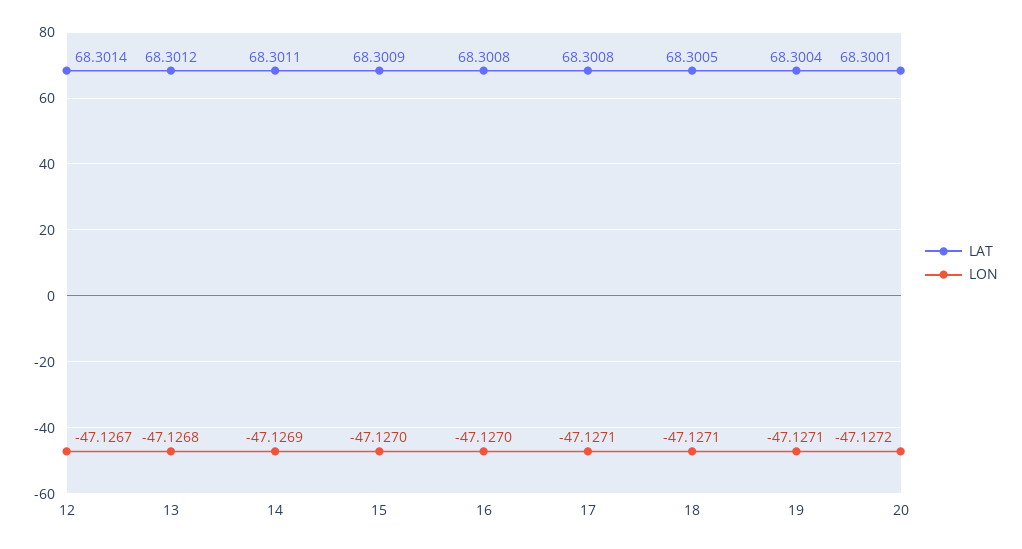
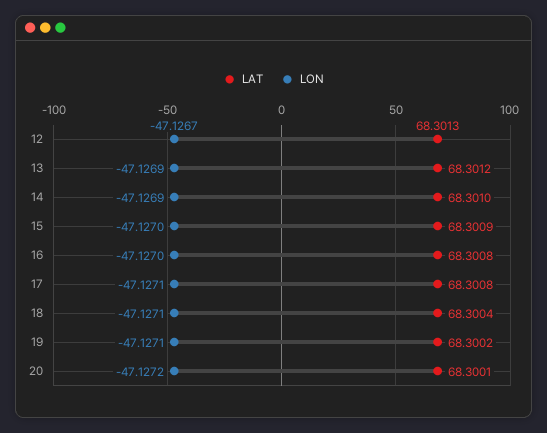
  {
    "LAT": {
-     "12": 68.3014,
+     "12": 68.3013,
      "13": 68.3012,
-     "14": 68.3011,
+     "14": 68.301,
      "15": 68.3009,
      "16": 68.3008,
      "17": 68.3008,
-     "18": 68.3005,
+     "18": 68.3004,
-     "19": 68.3004,
+     "19": 68.3002,
      "20": 68.3001
    },
    "LON": {
      "12": -47.1267,
-     "13": -47.1268,
+     "13": -47.1269,
      "14": -47.1269,
      "15": -47.127,
      "16": -47.127,
      "17": -47.1271,
      "18": -47.1271,
      "19": -47.1271,
      "20": -47.1272
    }
  }

